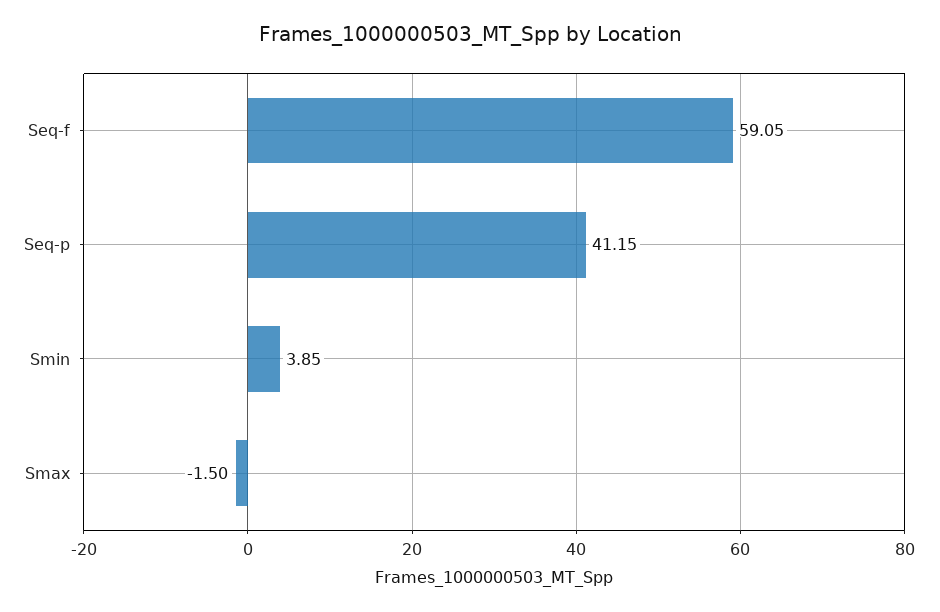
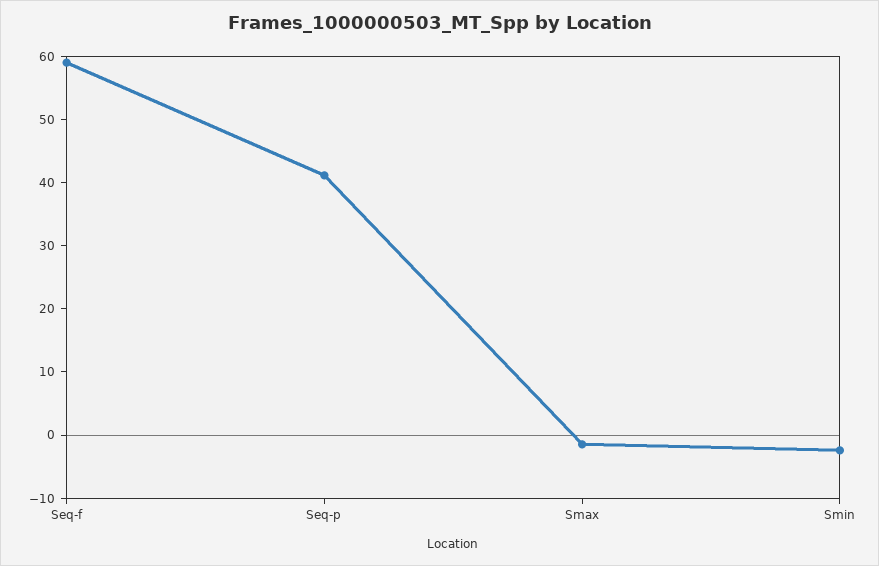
  {
    "Seq-f": 59.05,
    "Seq-p": 41.15,
-   "Smin": 3.85,
+   "Smin": -2,
    "Smax": -1.5
  }

